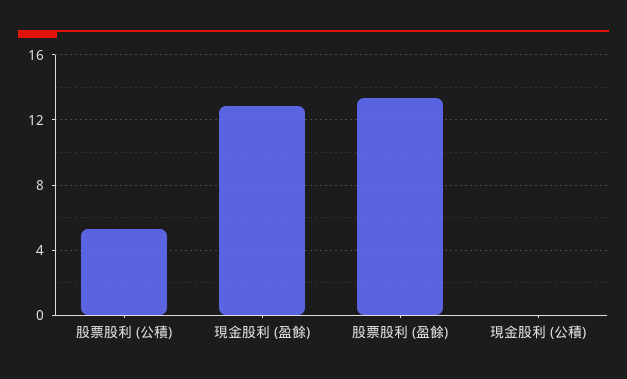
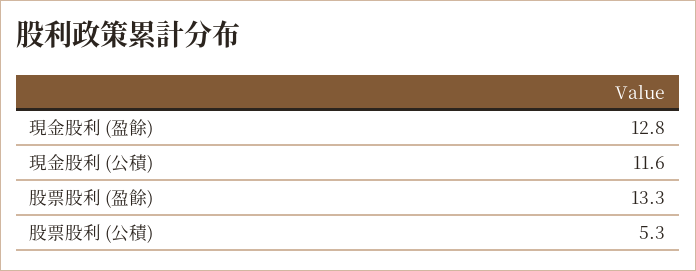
  {
    "股票股利 (公積)": 5.3,
    "現金股利 (盈餘)": 12.8,
    "股票股利 (盈餘)": 13.3,
-   "現金股利 (公積)": 0
+   "現金股利 (公積)": 11.6
  }

